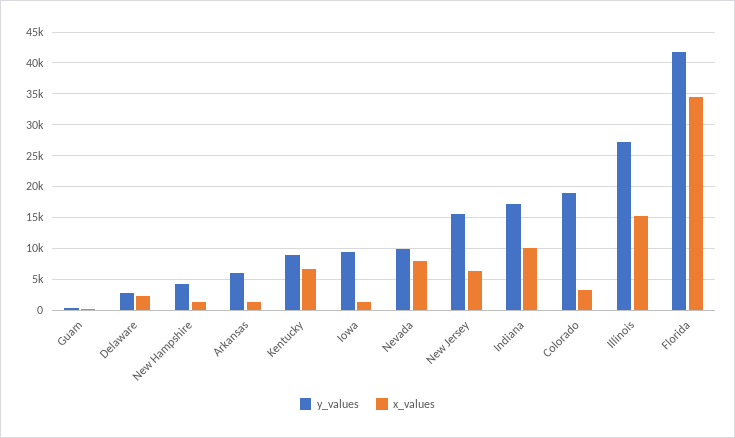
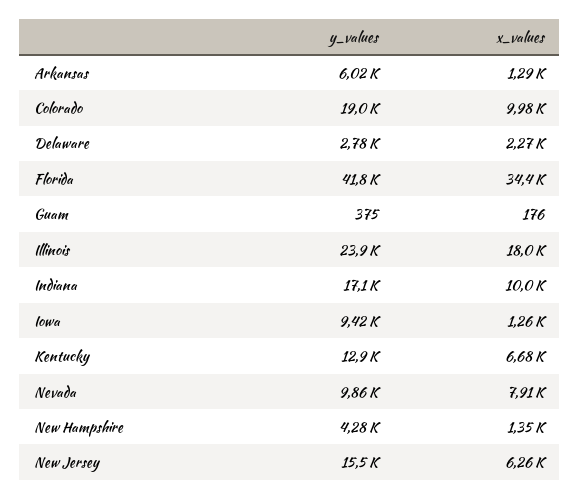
  {
    "y_values": {
      "Guam": 375,
      "Delaware": 2780,
      "New Hampshire": 4280,
      "Arkansas": 6020,
-     "Kentucky": 9000,
+     "Kentucky": 12900,
      "Iowa": 9420,
      "Nevada": 9860,
      "New Jersey": 15500,
      "Indiana": 17100,
      "Colorado": 19000,
-     "Illinois": 27000,
+     "Illinois": 23900,
      "Florida": 41800
    },
    "x_values": {
      "Guam": 176,
      "Delaware": 2270,
      "New Hampshire": 1350,
      "Arkansas": 1290,
      "Kentucky": 6680,
      "Iowa": 1260,
      "Nevada": 7910,
      "New Jersey": 6260,
      "Indiana": 10000,
-     "Colorado": 3000,
+     "Colorado": 9980,
-     "Illinois": 15000,
+     "Illinois": 18000,
      "Florida": 34400
    }
  }

